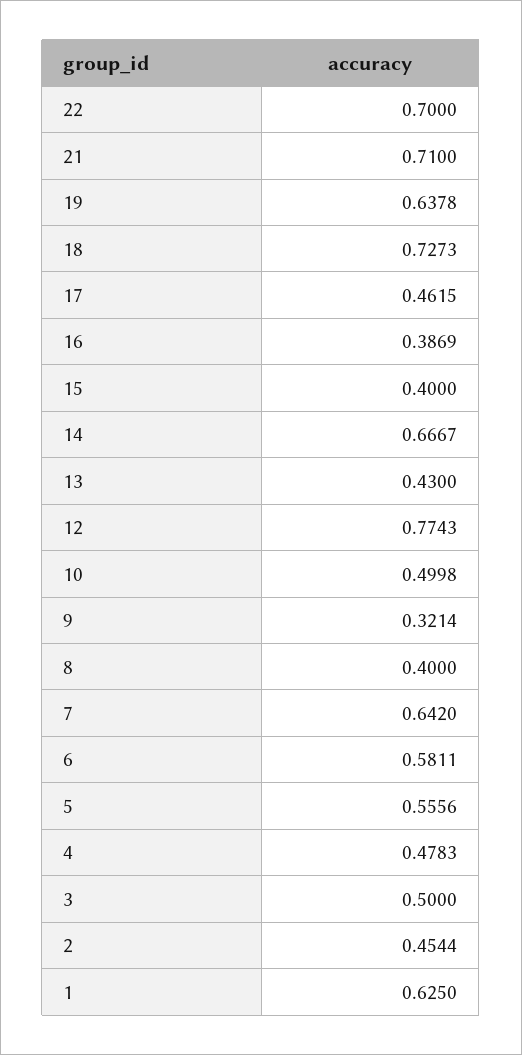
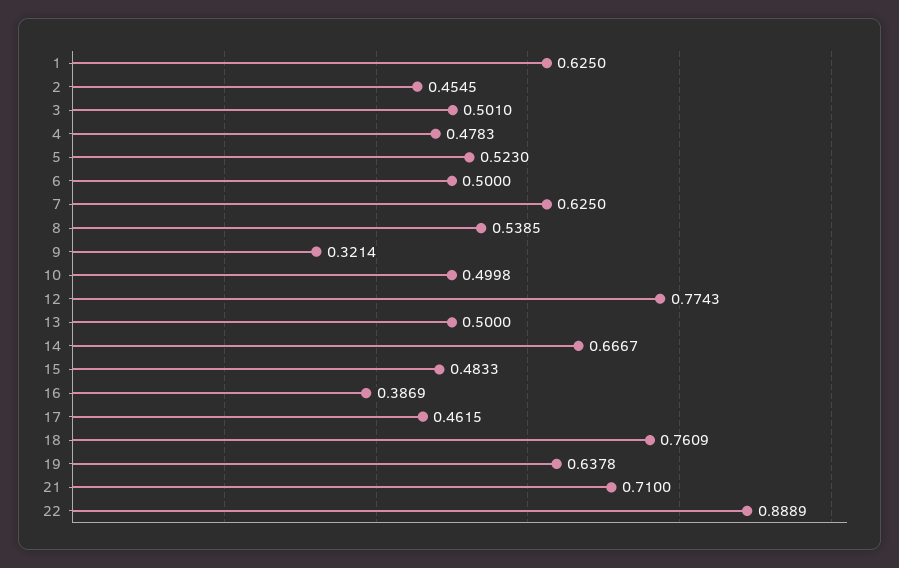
  {
-   "22": 0.7,
+   "22": 0.8889,
    "21": 0.71,
    "19": 0.6378,
-   "18": 0.7273,
+   "18": 0.7609,
    "17": 0.4615,
    "16": 0.3869,
-   "15": 0.4,
+   "15": 0.4833,
    "14": 0.6667,
-   "13": 0.43,
+   "13": 0.5,
    "12": 0.7743,
    "10": 0.4998,
    "9": 0.3214,
-   "8": 0.4,
+   "8": 0.5385,
-   "7": 0.642,
+   "7": 0.625,
-   "6": 0.5811,
+   "6": 0.5,
-   "5": 0.5556,
+   "5": 0.523,
    "4": 0.4783,
-   "3": 0.5,
+   "3": 0.501,
-   "2": 0.4544,
+   "2": 0.4545,
    "1": 0.625
  }

